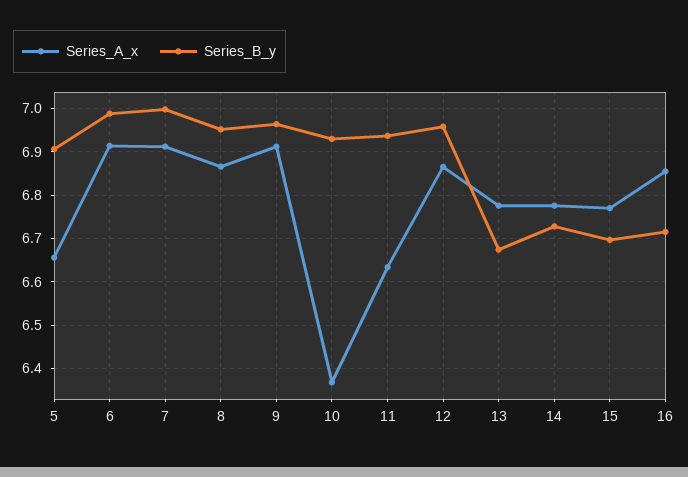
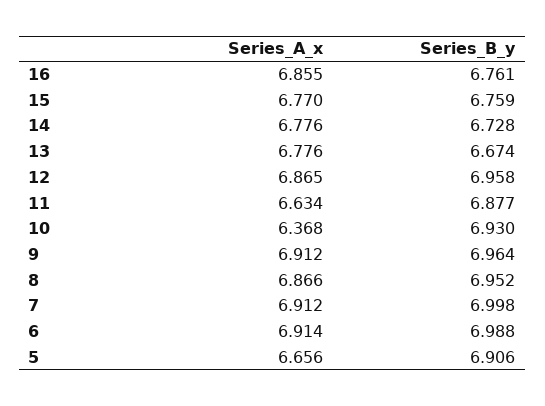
  {
    "Series_A_x": {
      "5": 6.656,
      "6": 6.914,
      "7": 6.912,
      "8": 6.866,
      "9": 6.912,
      "10": 6.368,
      "11": 6.634,
      "12": 6.865,
      "13": 6.776,
      "14": 6.776,
      "15": 6.77,
      "16": 6.855
    },
    "Series_B_y": {
      "5": 6.906,
      "6": 6.988,
      "7": 6.998,
      "8": 6.952,
      "9": 6.964,
      "10": 6.93,
-     "11": 6.94,
+     "11": 6.877,
      "12": 6.958,
      "13": 6.674,
      "14": 6.728,
-     "15": 6.7,
+     "15": 6.759,
-     "16": 6.72
+     "16": 6.761
    }
  }

